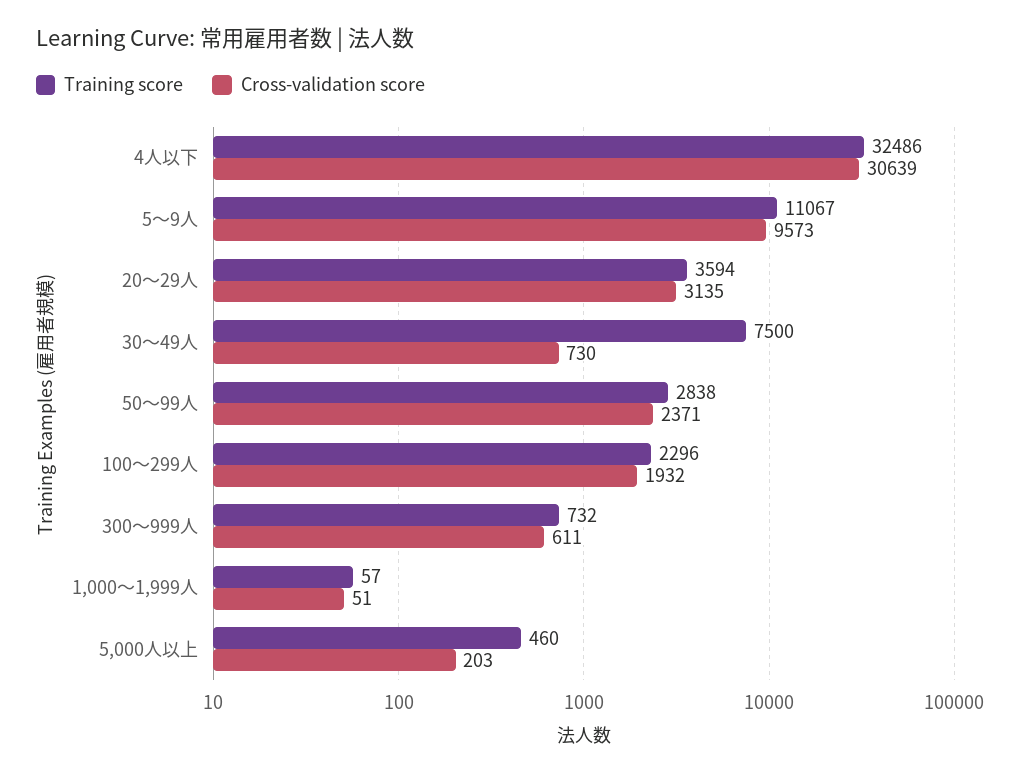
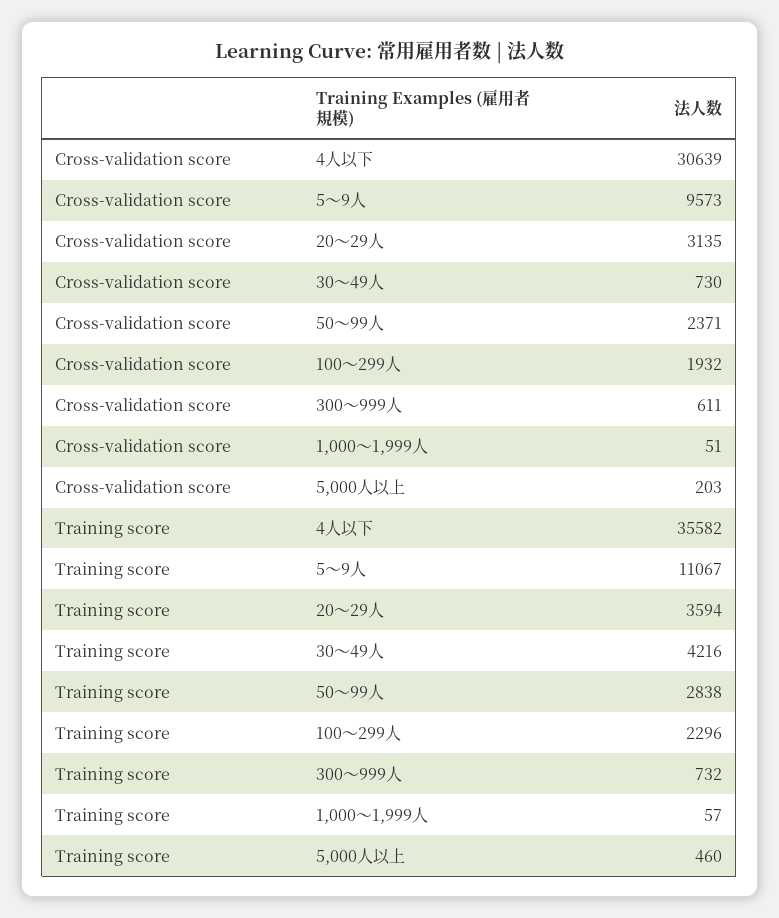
  {
    "Training score": {
-     "4人以下": 32486,
+     "4人以下": 35582,
      "5～9人": 11067,
      "20～29人": 3594,
-     "30～49人": 7500,
+     "30～49人": 4216,
      "50～99人": 2838,
      "100～299人": 2296,
      "300～999人": 732,
      "1,000～1,999人": 57,
      "5,000人以上": 460
    },
    "Cross-validation score": {
      "4人以下": 30639,
      "5～9人": 9573,
      "20～29人": 3135,
      "30～49人": 730,
      "50～99人": 2371,
      "100～299人": 1932,
      "300～999人": 611,
      "1,000～1,999人": 51,
      "5,000人以上": 203
    }
  }

